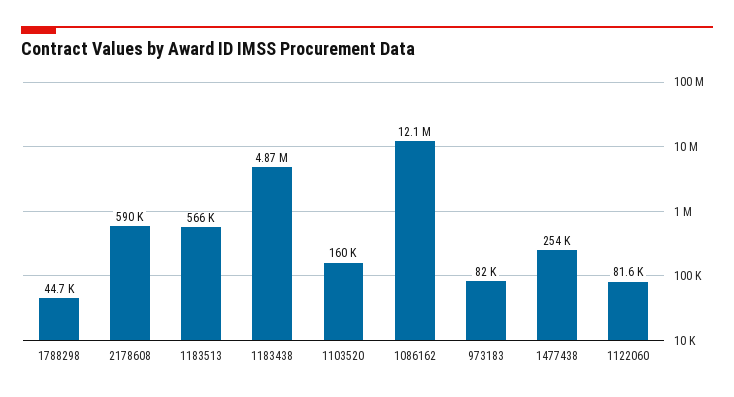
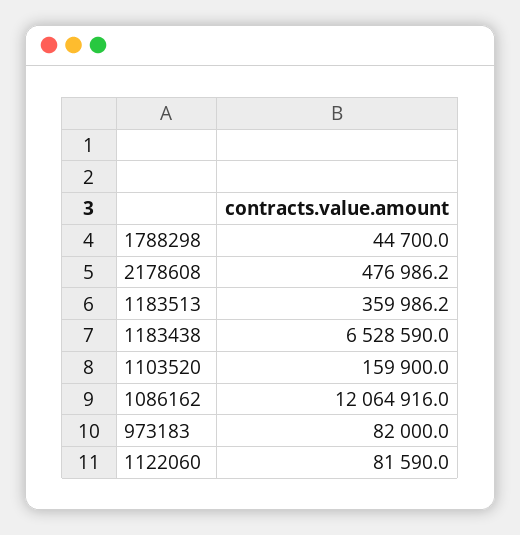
  {
    "1788298": 44700,
-   "2178608": 590000,
+   "2178608": 476986.2,
-   "1183513": 566000,
+   "1183513": 359986.2,
-   "1183438": 4870000,
+   "1183438": 6528590,
    "1103520": 159900,
    "1086162": 12064916,
    "973183": 82000,
-   "1477438": 254000,
    "1122060": 81590
  }

